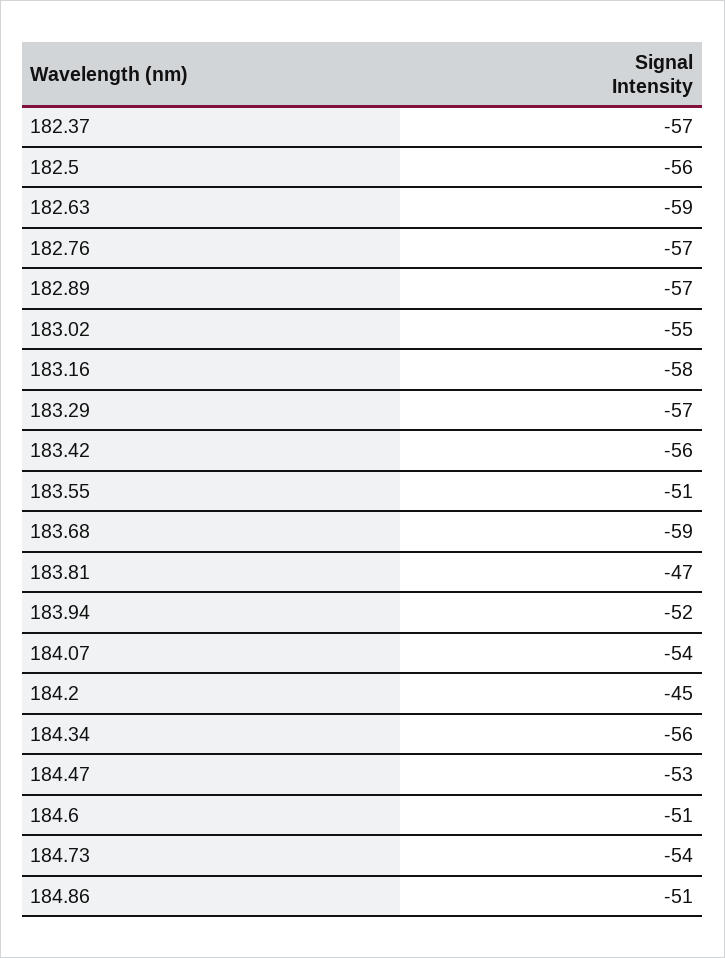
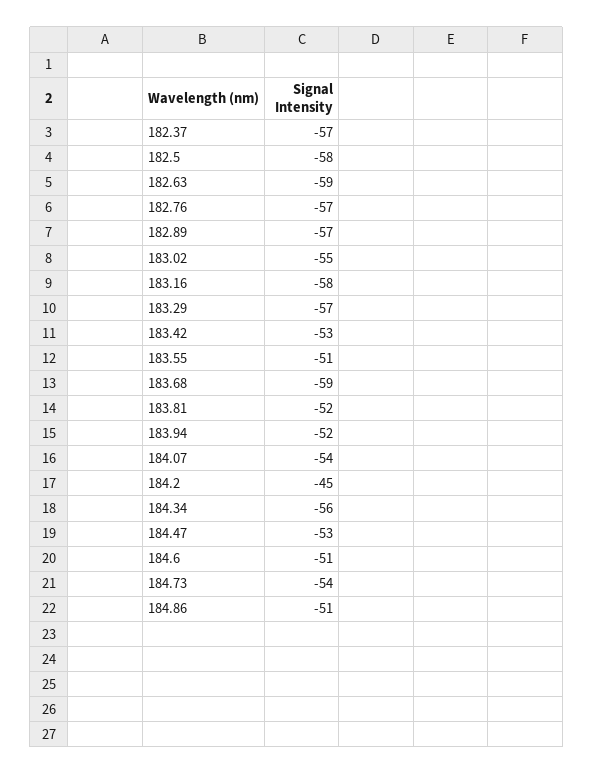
  {
    "182.37": -57,
-   "182.5": -56,
+   "182.5": -58,
    "182.63": -59,
    "182.76": -57,
    "182.89": -57,
    "183.02": -55,
    "183.16": -58,
    "183.29": -57,
-   "183.42": -56,
+   "183.42": -53,
    "183.55": -51,
    "183.68": -59,
-   "183.81": -47,
+   "183.81": -52,
    "183.94": -52,
    "184.07": -54,
    "184.2": -45,
    "184.34": -56,
    "184.47": -53,
    "184.6": -51,
    "184.73": -54,
    "184.86": -51
  }

